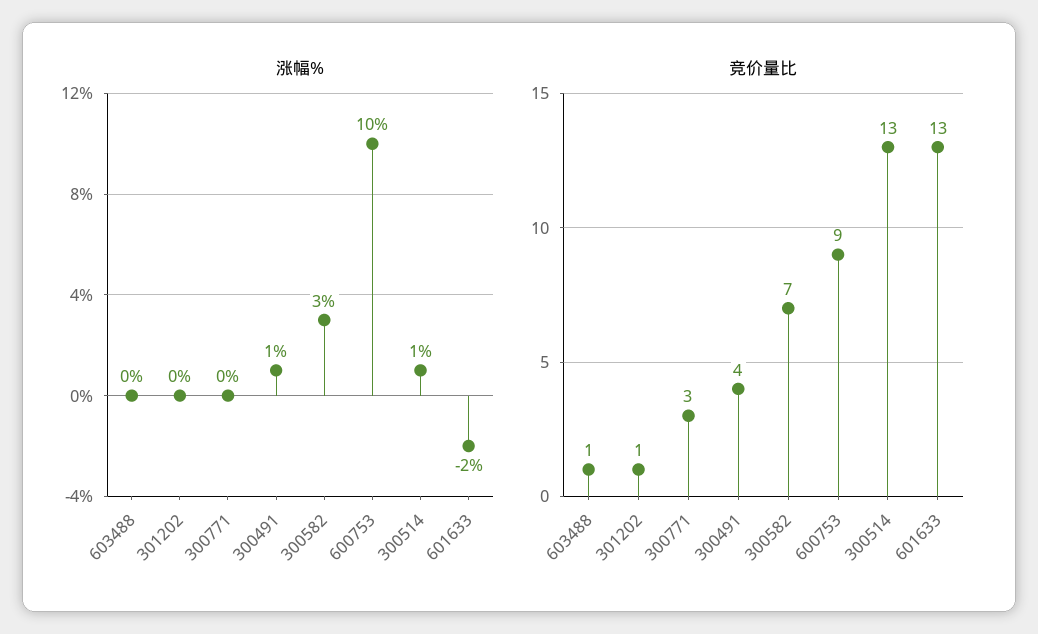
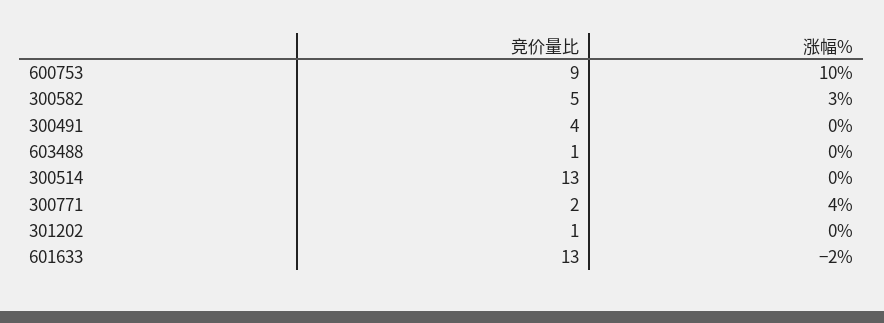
  {
    "涨幅%": {
      "603488": 0,
      "301202": 0,
-     "300771": 0,
+     "300771": 4,
-     "300491": 1,
+     "300491": 0,
      "300582": 3,
      "600753": 10,
-     "300514": 1,
+     "300514": 0,
      "601633": -2
    },
    "竞价量比": {
      "603488": 1,
      "301202": 1,
-     "300771": 3,
+     "300771": 2,
      "300491": 4,
-     "300582": 7,
+     "300582": 5,
      "600753": 9,
      "300514": 13,
      "601633": 13
    }
  }

